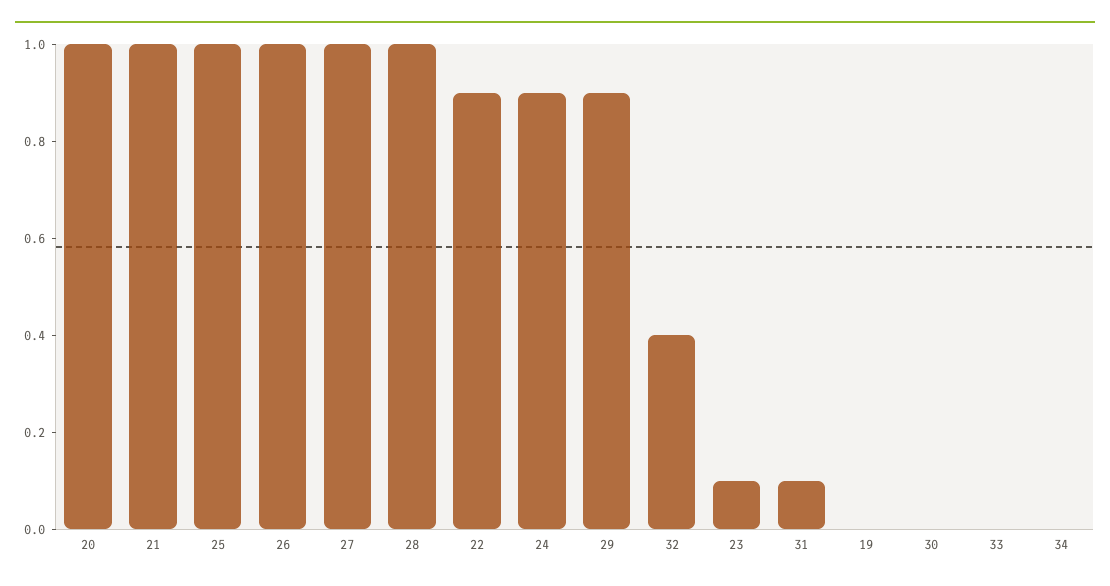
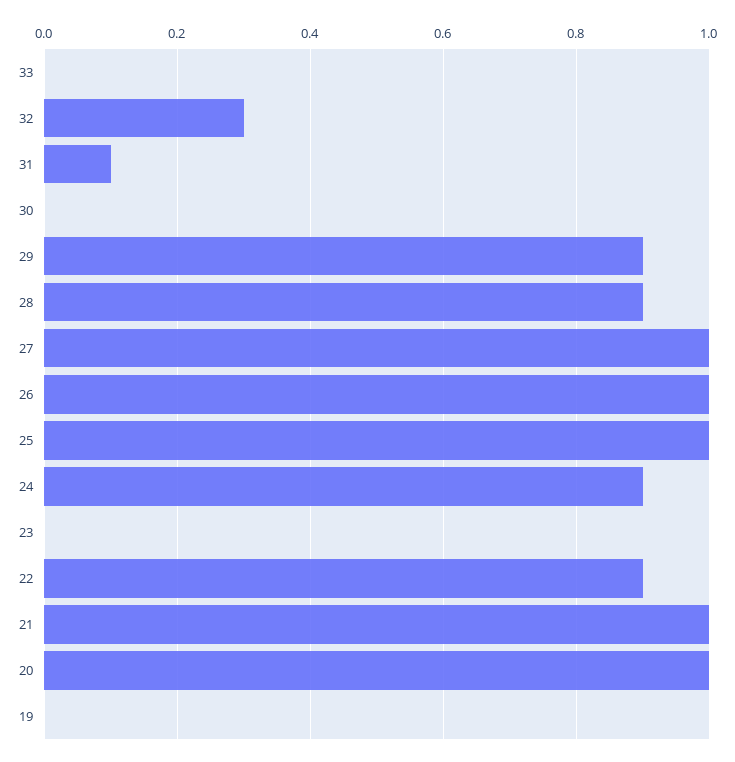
  {
    "20": 1,
    "21": 1,
    "25": 1,
    "26": 1,
    "27": 1,
-   "28": 1,
+   "28": 0.9,
    "22": 0.9,
    "24": 0.9,
    "29": 0.9,
-   "32": 0.4,
+   "32": 0.3,
-   "23": 0.1,
+   "23": 0,
    "31": 0.1,
    "19": 0,
    "30": 0,
-   "33": 0,
+   "33": 0
-   "34": 0
  }

